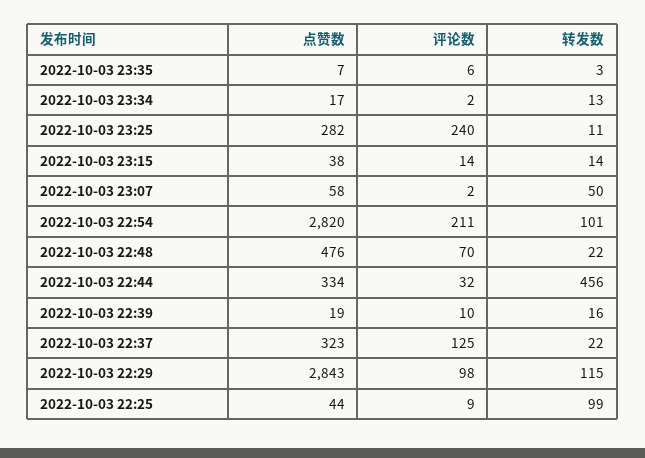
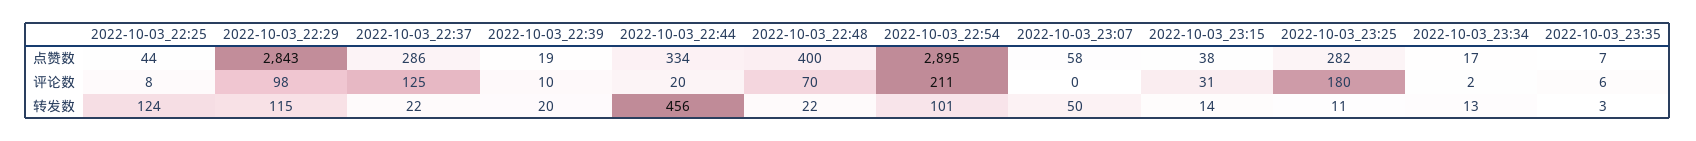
  {
    "点赞数": {
      "2022-10-03 23:35": 7,
      "2022-10-03 23:34": 17,
      "2022-10-03 23:25": 282,
      "2022-10-03 23:15": 38,
      "2022-10-03 23:07": 58,
-     "2022-10-03 22:54": 2820,
+     "2022-10-03 22:54": 2895,
-     "2022-10-03 22:48": 476,
+     "2022-10-03 22:48": 400,
      "2022-10-03 22:44": 334,
      "2022-10-03 22:39": 19,
-     "2022-10-03 22:37": 323,
+     "2022-10-03 22:37": 286,
      "2022-10-03 22:29": 2843,
      "2022-10-03 22:25": 44
    },
    "评论数": {
      "2022-10-03 23:35": 6,
      "2022-10-03 23:34": 2,
-     "2022-10-03 23:25": 240,
+     "2022-10-03 23:25": 180,
-     "2022-10-03 23:15": 14,
+     "2022-10-03 23:15": 31,
-     "2022-10-03 23:07": 2,
+     "2022-10-03 23:07": 0,
      "2022-10-03 22:54": 211,
      "2022-10-03 22:48": 70,
-     "2022-10-03 22:44": 32,
+     "2022-10-03 22:44": 20,
      "2022-10-03 22:39": 10,
      "2022-10-03 22:37": 125,
      "2022-10-03 22:29": 98,
-     "2022-10-03 22:25": 9
+     "2022-10-03 22:25": 8
    },
    "转发数": {
      "2022-10-03 23:35": 3,
      "2022-10-03 23:34": 13,
      "2022-10-03 23:25": 11,
      "2022-10-03 23:15": 14,
      "2022-10-03 23:07": 50,
      "2022-10-03 22:54": 101,
      "2022-10-03 22:48": 22,
      "2022-10-03 22:44": 456,
-     "2022-10-03 22:39": 16,
+     "2022-10-03 22:39": 20,
      "2022-10-03 22:37": 22,
      "2022-10-03 22:29": 115,
-     "2022-10-03 22:25": 99
+     "2022-10-03 22:25": 124
    }
  }

